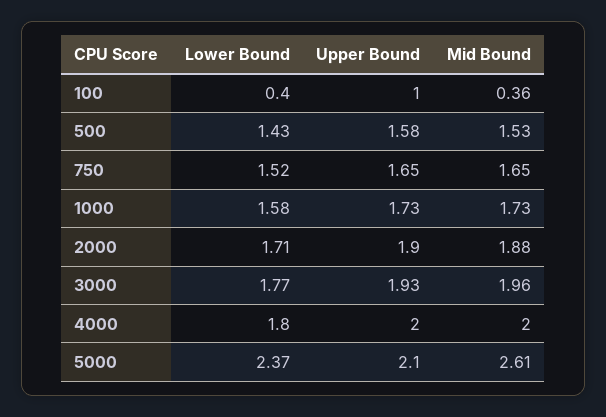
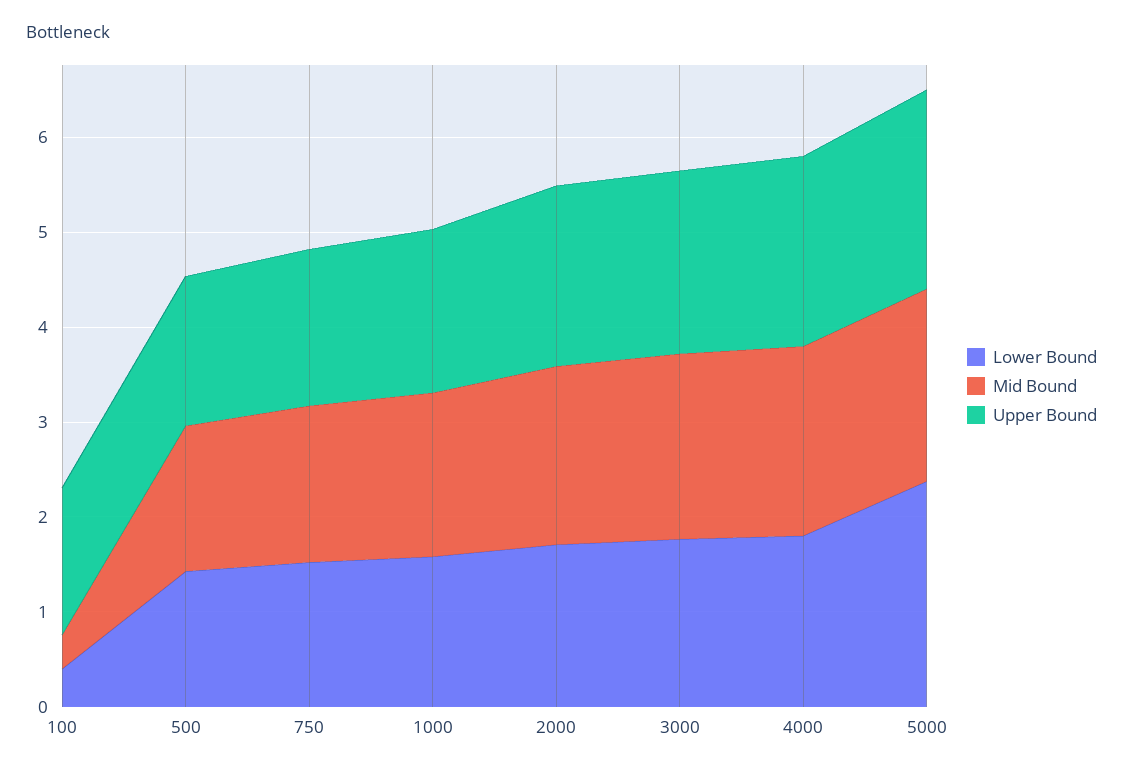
  {
    "Lower Bound": {
      "100": 0.4,
      "500": 1.43,
      "750": 1.52,
      "1000": 1.58,
      "2000": 1.71,
      "3000": 1.77,
      "4000": 1.8,
      "5000": 2.37
    },
    "Upper Bound": {
-     "100": 1,
+     "100": 1.6,
      "500": 1.58,
      "750": 1.65,
      "1000": 1.73,
      "2000": 1.9,
      "3000": 1.93,
      "4000": 2,
      "5000": 2.1
    },
    "Mid Bound": {
      "100": 0.36,
      "500": 1.53,
      "750": 1.65,
      "1000": 1.73,
      "2000": 1.88,
      "3000": 1.96,
      "4000": 2,
-     "5000": 2.61
+     "5000": 2
    }
  }

